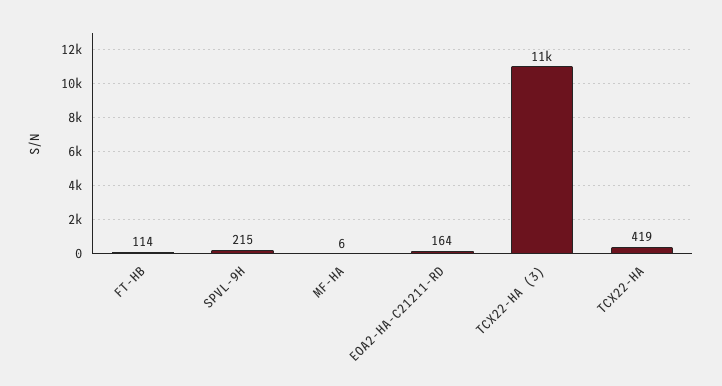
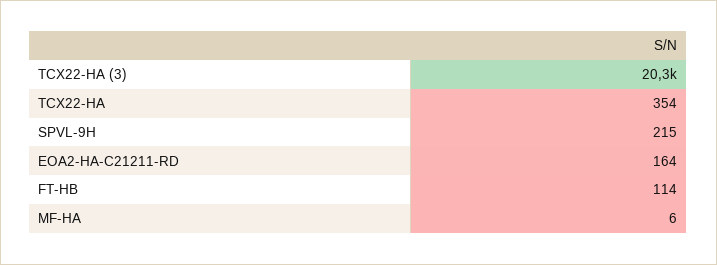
  {
    "FT-HB": 114,
    "SPVL-9H": 215,
    "MF-HA": 6,
    "EOA2-HA-C21211-RD": 164,
-   "TCX22-HA (3)": 11000,
+   "TCX22-HA (3)": 20300,
-   "TCX22-HA": 419
+   "TCX22-HA": 354
  }

